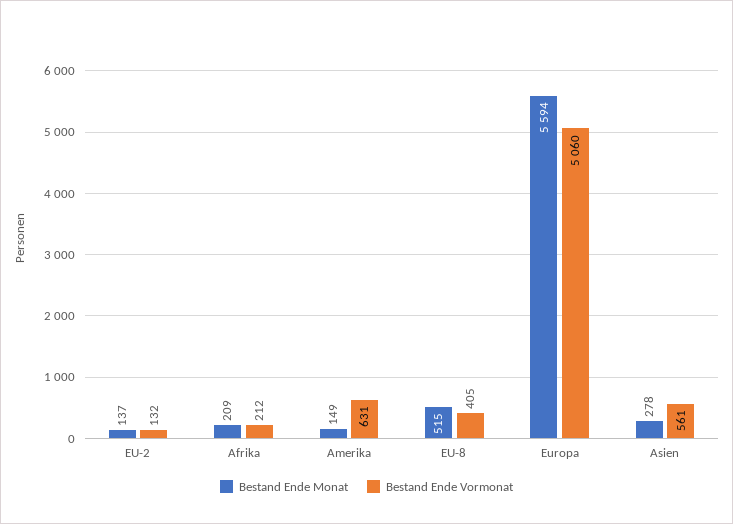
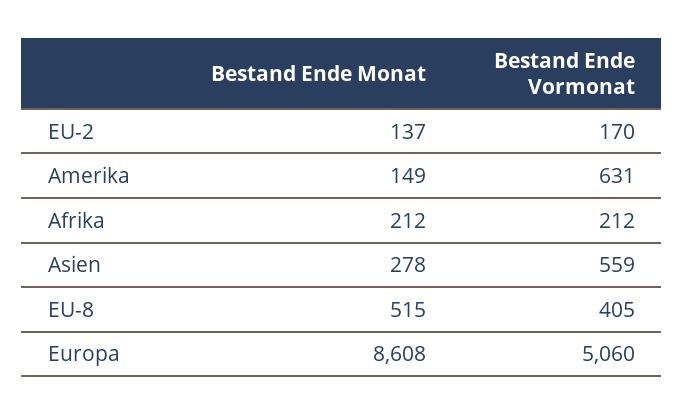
  {
    "Bestand Ende Monat": {
      "EU-2": 137,
-     "Afrika": 209,
+     "Afrika": 212,
      "Amerika": 149,
      "EU-8": 515,
-     "Europa": 5594,
+     "Europa": 8608,
      "Asien": 278
    },
    "Bestand Ende Vormonat": {
-     "EU-2": 132,
+     "EU-2": 170,
      "Afrika": 212,
      "Amerika": 631,
      "EU-8": 405,
      "Europa": 5060,
-     "Asien": 561
+     "Asien": 559
    }
  }

